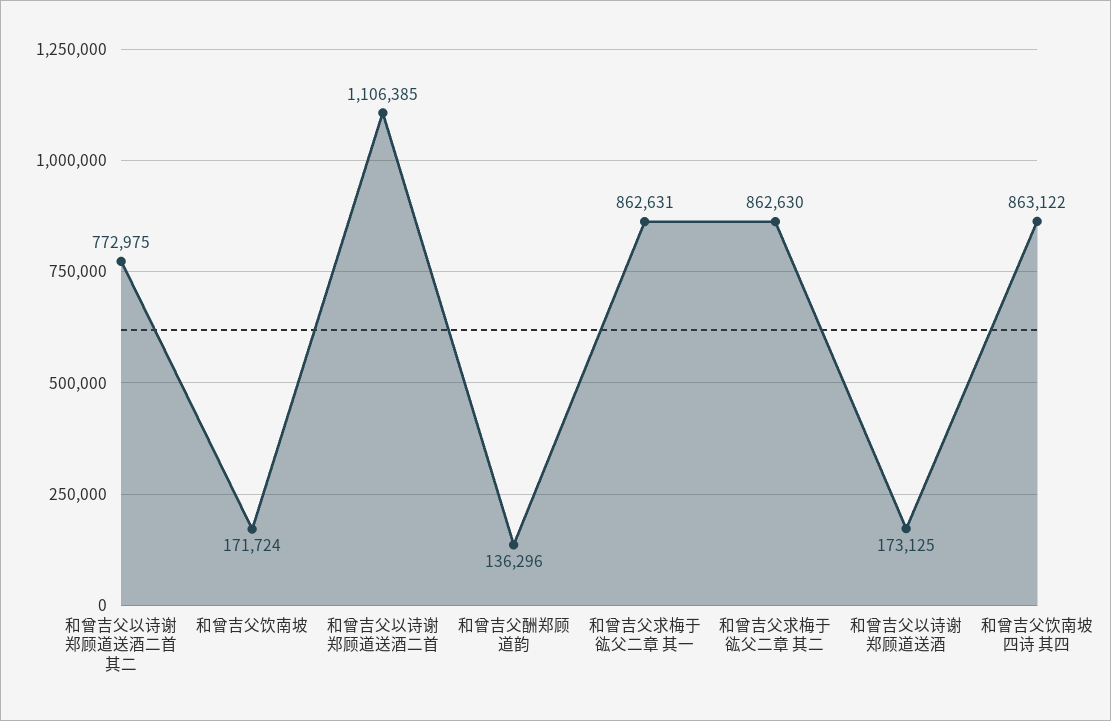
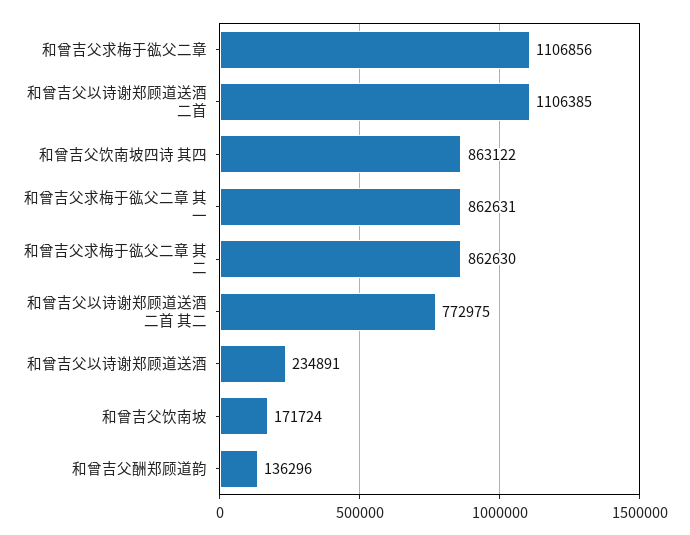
  {
    "和曾吉父以诗谢郑顾道送酒二首 其二": 772975,
    "和曾吉父饮南坡": 171724,
    "和曾吉父以诗谢郑顾道送酒二首": 1106385,
    "和曾吉父酬郑顾道韵": 136296,
    "和曾吉父求梅于谹父二章 其一": 862631,
    "和曾吉父求梅于谹父二章 其二": 862630,
-   "和曾吉父以诗谢郑顾道送酒": 173125,
+   "和曾吉父以诗谢郑顾道送酒": 234891,
-   "和曾吉父饮南坡四诗 其四": 863122
+   "和曾吉父饮南坡四诗 其四": 863122,
+   "和曾吉父求梅于谹父二章": 1106856
  }

